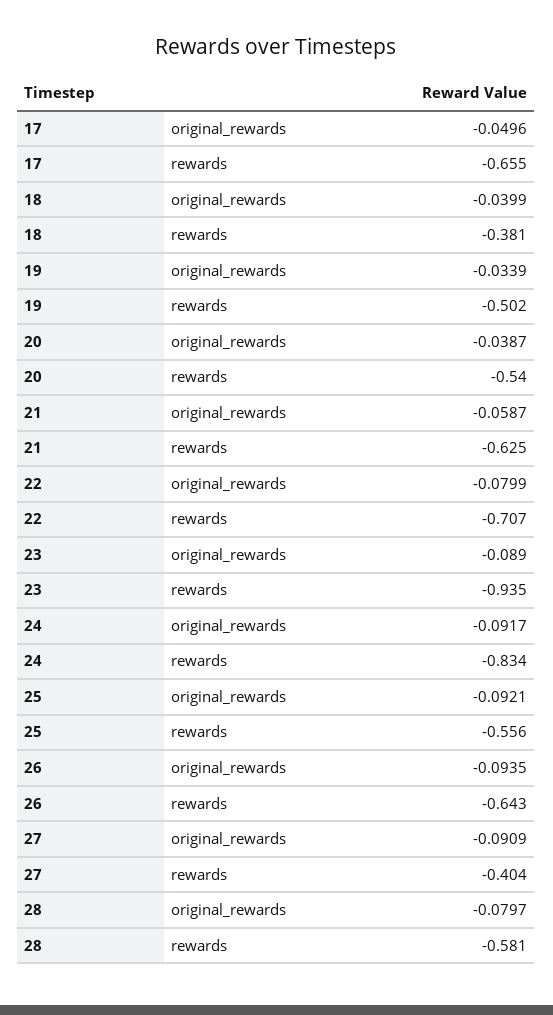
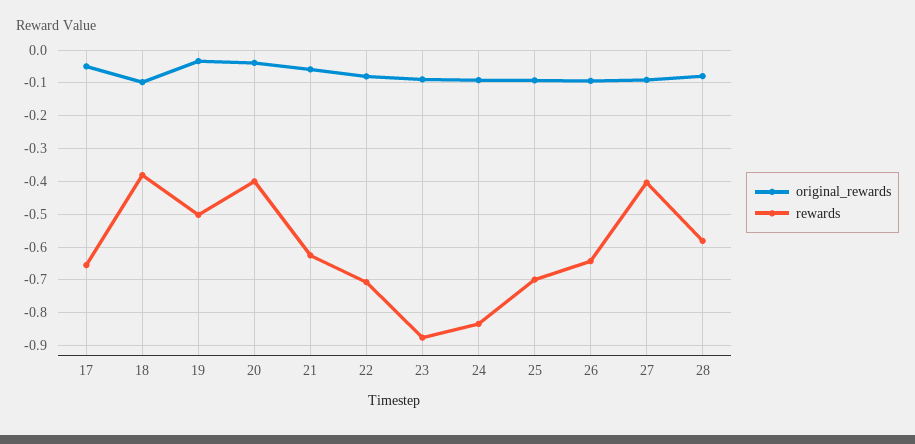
  {
    "original_rewards": {
      "17": -0.0496,
-     "18": -0.0399,
+     "18": -0.1,
      "19": -0.0339,
      "20": -0.0387,
      "21": -0.0587,
      "22": -0.0799,
      "23": -0.089,
      "24": -0.0917,
      "25": -0.0921,
      "26": -0.0935,
      "27": -0.0909,
      "28": -0.0797
    },
    "rewards": {
      "17": -0.655,
      "18": -0.381,
      "19": -0.502,
-     "20": -0.54,
+     "20": -0.4,
      "21": -0.625,
      "22": -0.707,
-     "23": -0.935,
+     "23": -0.88,
      "24": -0.834,
-     "25": -0.556,
+     "25": -0.7,
      "26": -0.643,
      "27": -0.404,
      "28": -0.581
    }
  }

